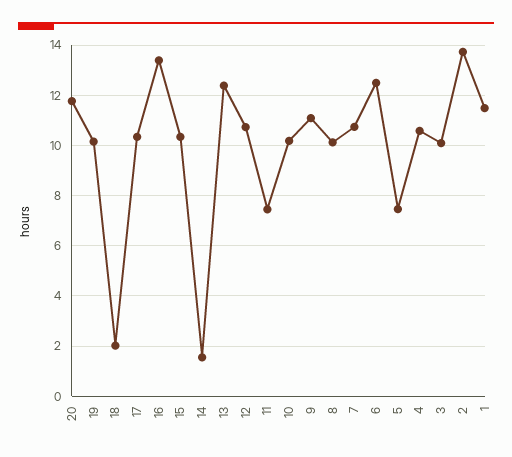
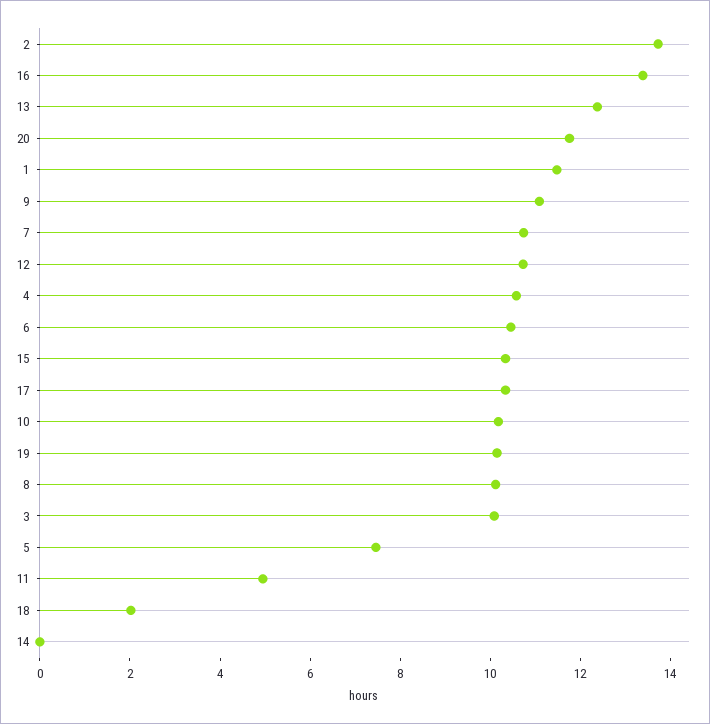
  {
    "20": 11.75,
    "19": 10.25,
    "18": 2,
    "17": 10.25,
    "16": 13.5,
    "15": 10.25,
-   "14": 1.5,
+   "14": 0,
    "13": 12.5,
    "12": 10.75,
-   "11": 7.5,
+   "11": 5,
    "10": 10.25,
    "9": 11,
    "8": 10,
    "7": 10.75,
-   "6": 12.5,
+   "6": 10.5,
    "5": 7.5,
    "4": 10.5,
    "3": 10,
    "2": 13.75,
    "1": 11.5
  }

